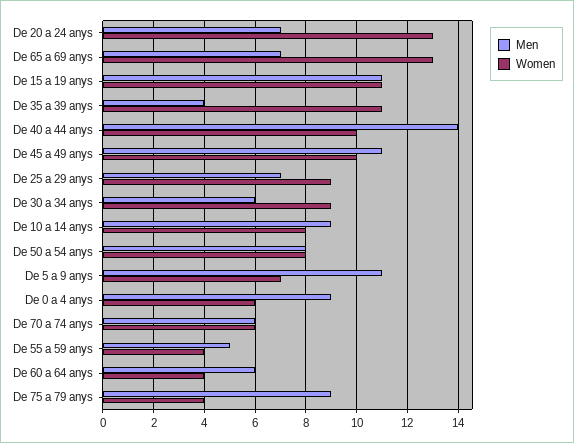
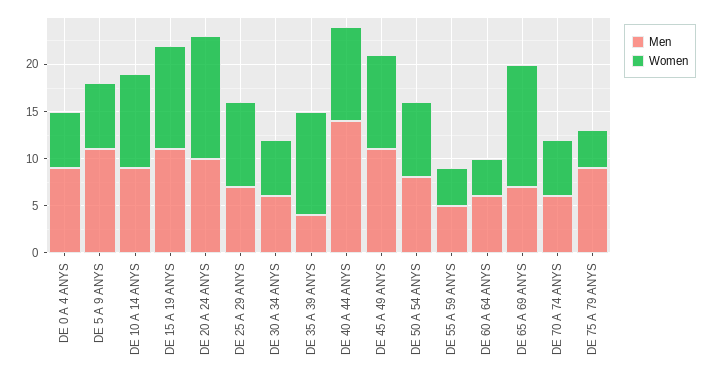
  {
    "Men": {
-     "De 20 a 24 anys": 7,
+     "De 20 a 24 anys": 10,
      "De 65 a 69 anys": 7,
      "De 15 a 19 anys": 11,
      "De 35 a 39 anys": 4,
      "De 40 a 44 anys": 14,
      "De 45 a 49 anys": 11,
      "De 25 a 29 anys": 7,
      "De 30 a 34 anys": 6,
      "De 10 a 14 anys": 9,
      "De 50 a 54 anys": 8,
      "De 5 a 9 anys": 11,
      "De 0 a 4 anys": 9,
      "De 70 a 74 anys": 6,
      "De 55 a 59 anys": 5,
      "De 60 a 64 anys": 6,
      "De 75 a 79 anys": 9
    },
    "Women": {
      "De 20 a 24 anys": 13,
      "De 65 a 69 anys": 13,
      "De 15 a 19 anys": 11,
      "De 35 a 39 anys": 11,
      "De 40 a 44 anys": 10,
      "De 45 a 49 anys": 10,
      "De 25 a 29 anys": 9,
-     "De 30 a 34 anys": 9,
+     "De 30 a 34 anys": 6,
-     "De 10 a 14 anys": 8,
+     "De 10 a 14 anys": 10,
      "De 50 a 54 anys": 8,
      "De 5 a 9 anys": 7,
      "De 0 a 4 anys": 6,
      "De 70 a 74 anys": 6,
      "De 55 a 59 anys": 4,
      "De 60 a 64 anys": 4,
      "De 75 a 79 anys": 4
    }
  }

